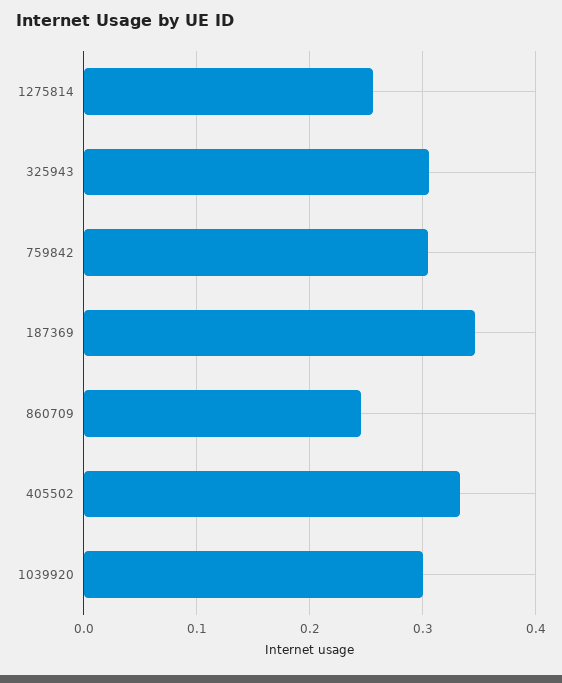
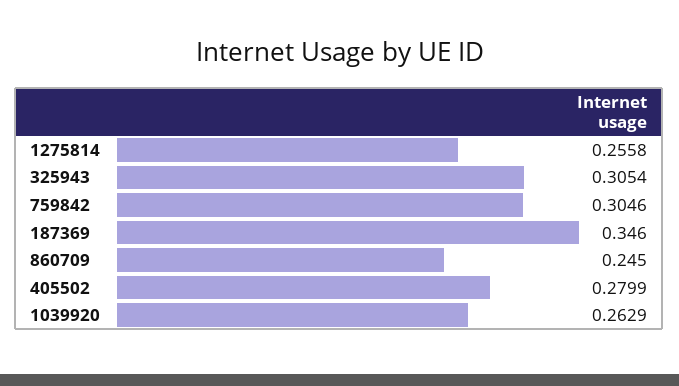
  {
    "1275814": 0.2558,
    "325943": 0.3054,
    "759842": 0.3046,
    "187369": 0.346,
    "860709": 0.245,
-   "405502": 0.33,
+   "405502": 0.2799,
-   "1039920": 0.3
+   "1039920": 0.2629
  }

